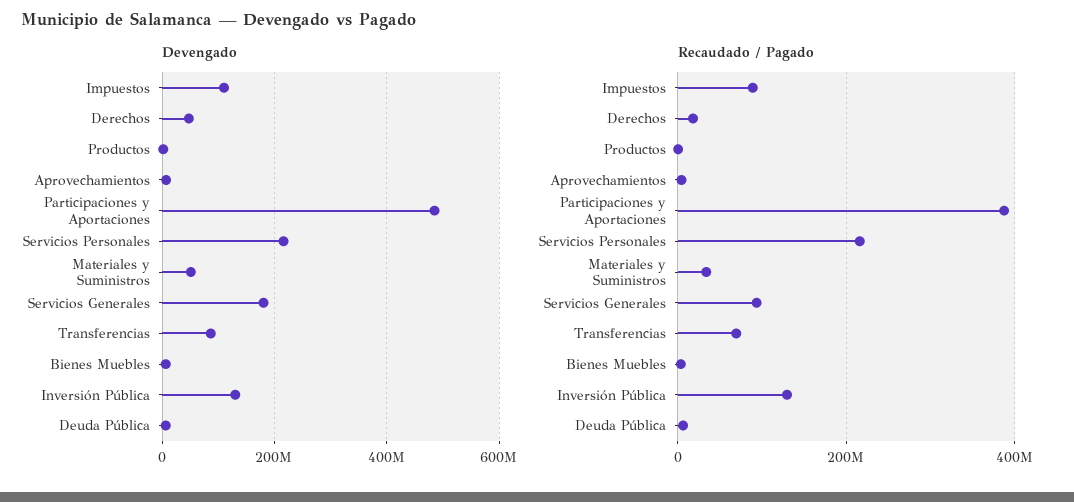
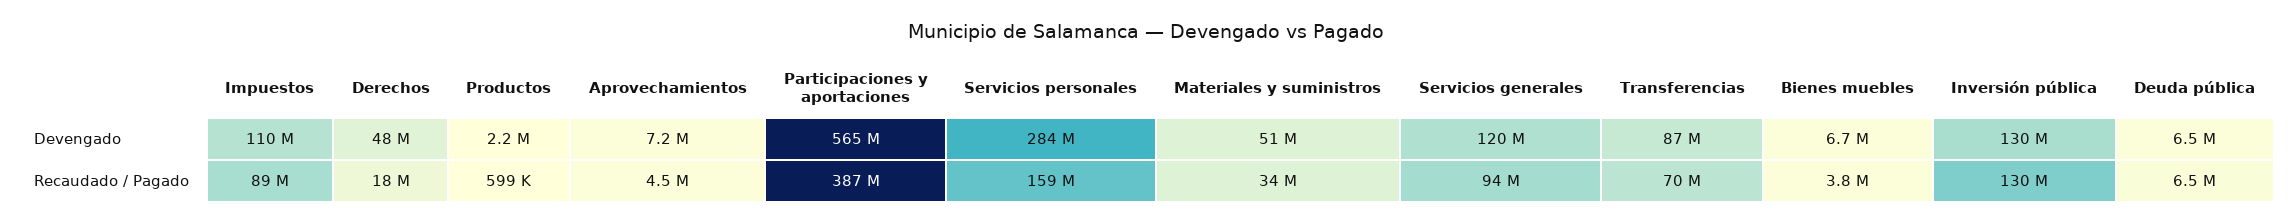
  {
    "Devengado": {
      "Impuestos": 110000000,
      "Derechos": 48000000,
      "Productos": 2200000,
      "Aprovechamientos": 7200000,
-     "Participaciones y Aportaciones": 480000000,
+     "Participaciones y Aportaciones": 565000000,
-     "Servicios Personales": 220000000,
+     "Servicios Personales": 284000000,
      "Materiales y Suministros": 51000000,
-     "Servicios Generales": 180000000,
+     "Servicios Generales": 120000000,
      "Transferencias": 87000000,
      "Bienes Muebles": 6700000,
      "Inversión Pública": 130000000,
      "Deuda Pública": 6500000
    },
    "Recaudado / Pagado": {
      "Impuestos": 89000000,
      "Derechos": 18000000,
      "Productos": 599000,
      "Aprovechamientos": 4500000,
      "Participaciones y Aportaciones": 387000000,
-     "Servicios Personales": 220000000,
+     "Servicios Personales": 159000000,
      "Materiales y Suministros": 34000000,
      "Servicios Generales": 94000000,
      "Transferencias": 70000000,
      "Bienes Muebles": 3800000,
      "Inversión Pública": 130000000,
      "Deuda Pública": 6500000
    }
  }

